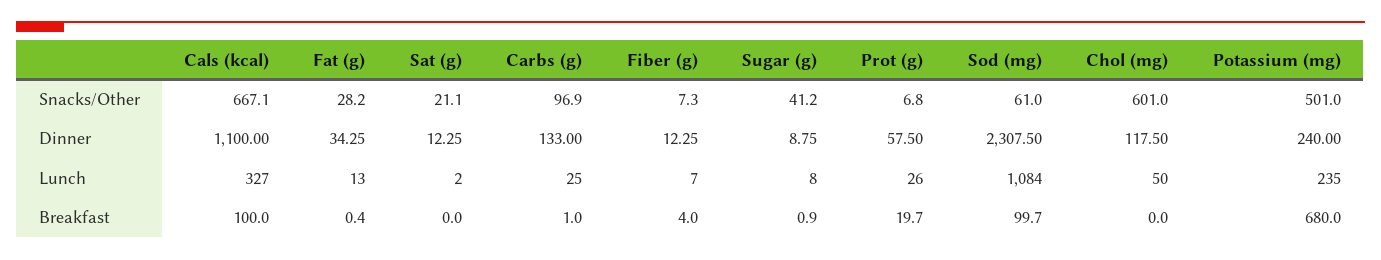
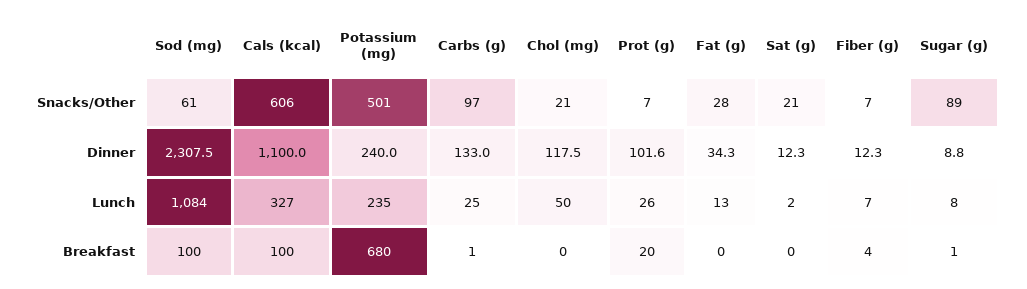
  {
    "Cals (kcal)": {
-     "Snacks/Other": 667.1,
+     "Snacks/Other": 606,
      "Dinner": 1100,
      "Lunch": 327,
      "Breakfast": 100
    },
    "Fat (g)": {
      "Snacks/Other": 28.2,
      "Dinner": 34.25,
      "Lunch": 13,
      "Breakfast": 0.4
    },
    "Sat (g)": {
      "Snacks/Other": 21.1,
      "Dinner": 12.25,
      "Lunch": 2,
      "Breakfast": 0
    },
    "Carbs (g)": {
      "Snacks/Other": 96.9,
      "Dinner": 133,
      "Lunch": 25,
      "Breakfast": 1
    },
    "Fiber (g)": {
      "Snacks/Other": 7.3,
      "Dinner": 12.25,
      "Lunch": 7,
      "Breakfast": 4
    },
    "Sugar (g)": {
-     "Snacks/Other": 41.2,
+     "Snacks/Other": 89,
      "Dinner": 8.75,
      "Lunch": 8,
      "Breakfast": 0.9
    },
    "Prot (g)": {
      "Snacks/Other": 6.8,
-     "Dinner": 57.5,
+     "Dinner": 101.6,
      "Lunch": 26,
      "Breakfast": 19.7
    },
    "Sod (mg)": {
      "Snacks/Other": 61,
      "Dinner": 2307.5,
      "Lunch": 1084,
      "Breakfast": 99.7
    },
    "Chol (mg)": {
-     "Snacks/Other": 601,
+     "Snacks/Other": 21,
      "Dinner": 117.5,
      "Lunch": 50,
      "Breakfast": 0
    },
    "Potassium (mg)": {
      "Snacks/Other": 501,
      "Dinner": 240,
      "Lunch": 235,
      "Breakfast": 680
    }
  }

